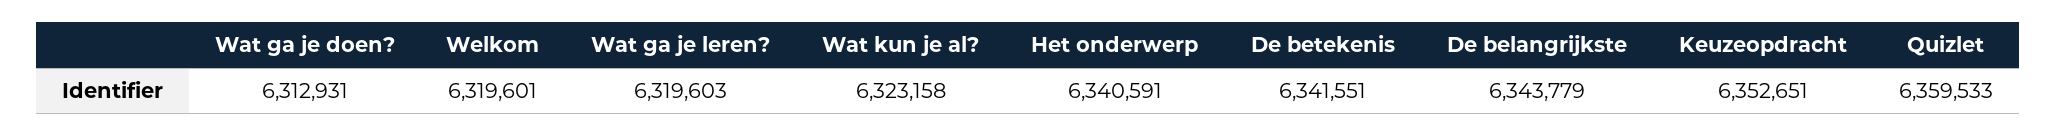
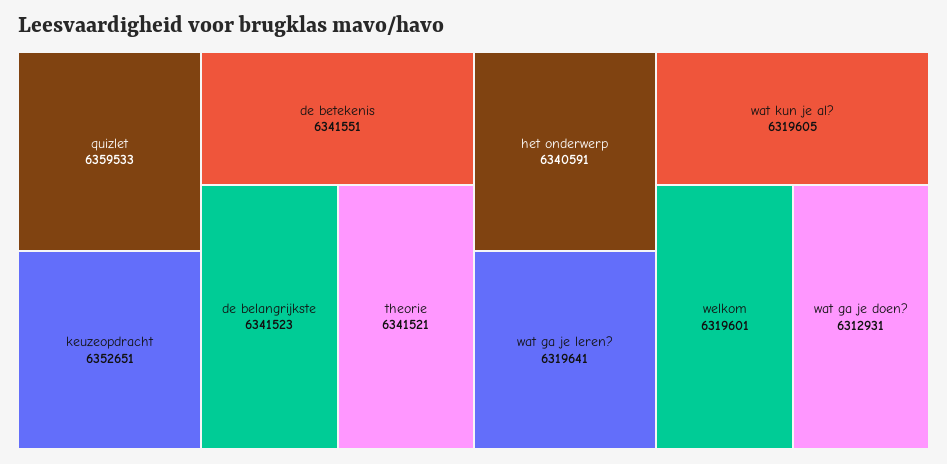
  {
    "Wat ga je doen?": 6312931,
    "Welkom": 6319601,
-   "Wat ga je leren?": 6319603,
+   "Wat ga je leren?": 6319641,
-   "Wat kun je al?": 6323158,
+   "Wat kun je al?": 6319605,
    "Het onderwerp": 6340591,
    "De betekenis": 6341551,
-   "De belangrijkste": 6343779,
+   "De belangrijkste": 6341523,
    "Keuzeopdracht": 6352651,
-   "Quizlet": 6359533
+   "Quizlet": 6359533,
+   "theorie": 6341521
  }

